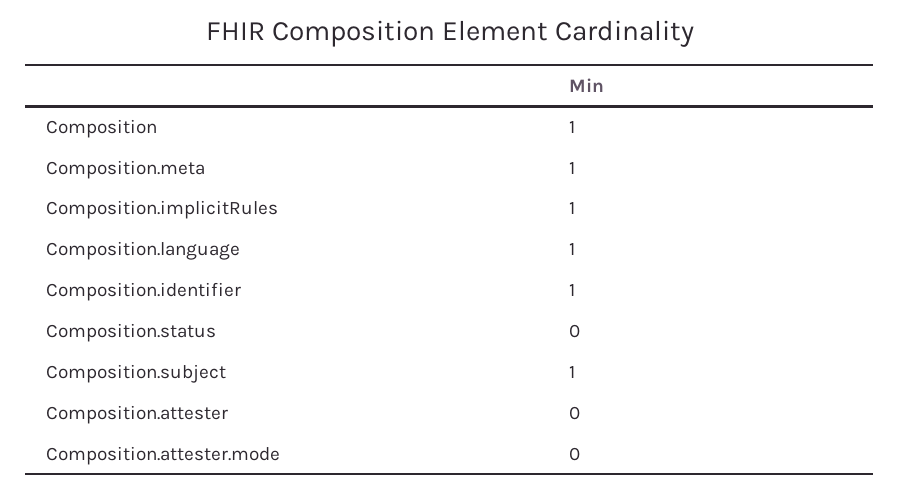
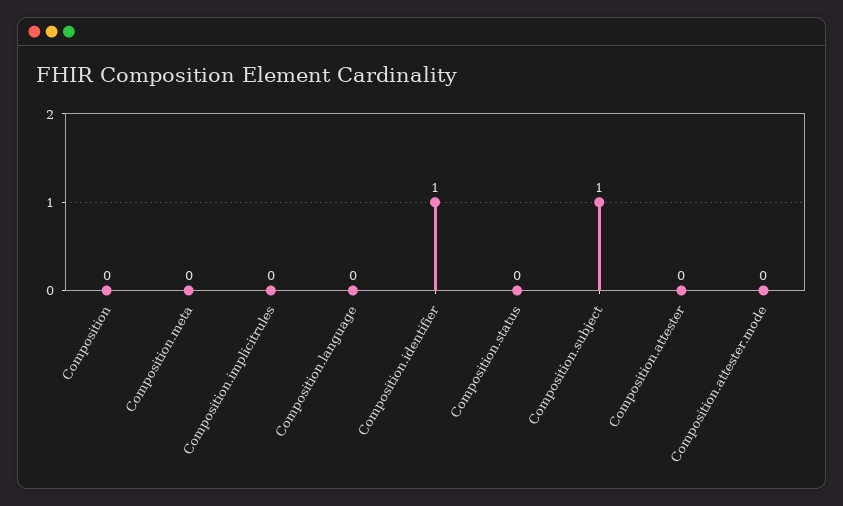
  {
-   "Composition": 1,
+   "Composition": 0,
-   "Composition.meta": 1,
+   "Composition.meta": 0,
-   "Composition.implicitRules": 1,
+   "Composition.implicitRules": 0,
-   "Composition.language": 1,
+   "Composition.language": 0,
    "Composition.identifier": 1,
    "Composition.status": 0,
    "Composition.subject": 1,
    "Composition.attester": 0,
    "Composition.attester.mode": 0
  }

